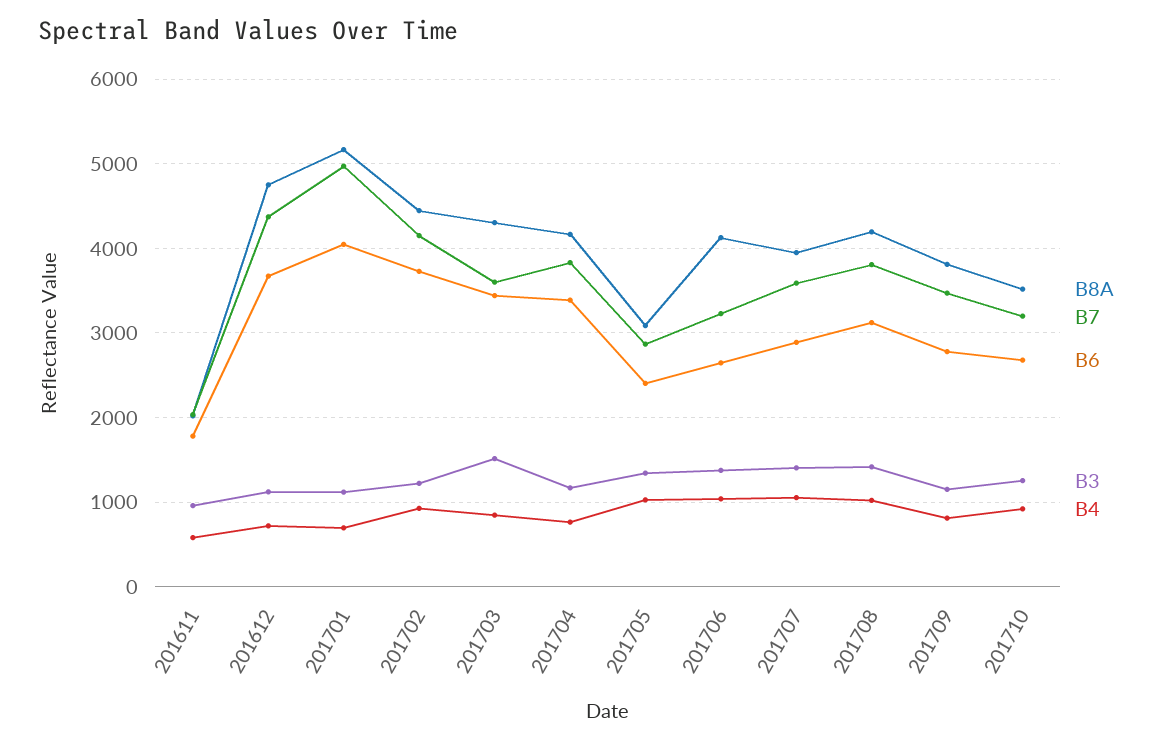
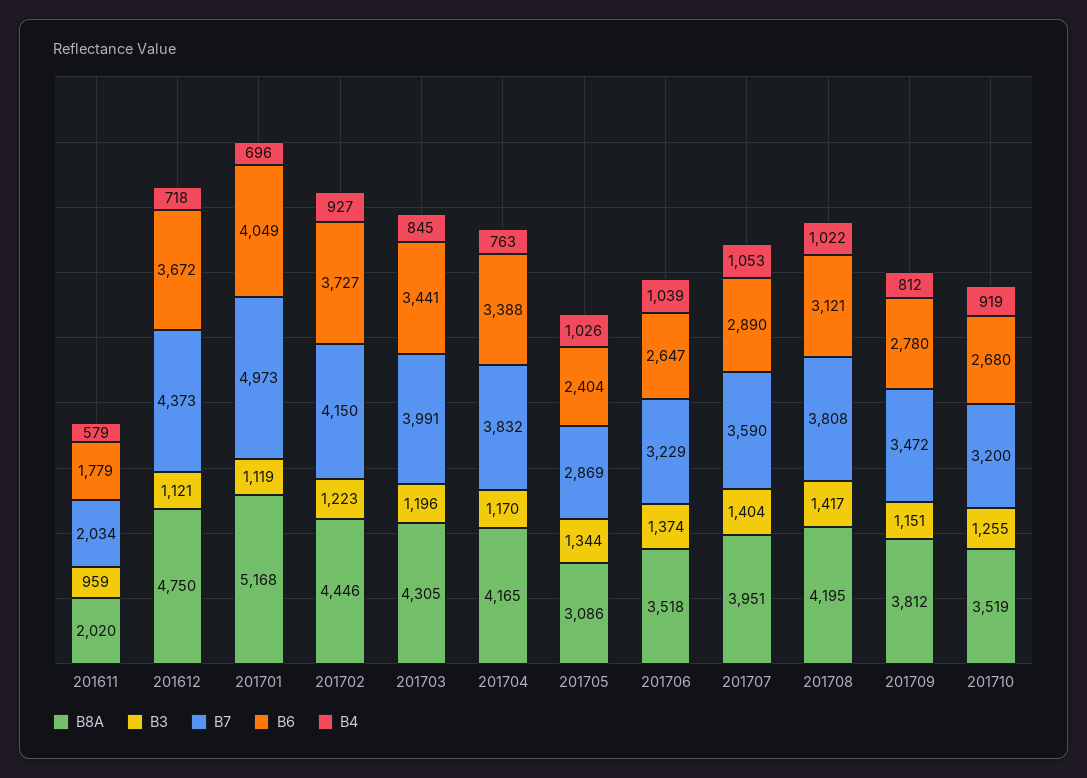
  {
    "B8A": {
      "201611": 2020,
      "201612": 4750,
      "201701": 5168,
      "201702": 4446,
      "201703": 4305,
      "201704": 4165,
      "201705": 3086,
-     "201706": 4100,
+     "201706": 3518,
      "201707": 3951,
      "201708": 4195,
      "201709": 3812,
      "201710": 3519
    },
    "B7": {
      "201611": 2034,
      "201612": 4373,
      "201701": 4973,
      "201702": 4150,
-     "201703": 3600,
+     "201703": 3991,
      "201704": 3832,
      "201705": 2869,
      "201706": 3229,
      "201707": 3590,
      "201708": 3808,
      "201709": 3472,
      "201710": 3200
    },
    "B6": {
      "201611": 1779,
      "201612": 3672,
      "201701": 4049,
      "201702": 3727,
      "201703": 3441,
      "201704": 3388,
      "201705": 2404,
      "201706": 2647,
      "201707": 2890,
      "201708": 3121,
      "201709": 2780,
      "201710": 2680
    },
    "B3": {
      "201611": 959,
      "201612": 1121,
      "201701": 1119,
      "201702": 1223,
-     "201703": 1500,
+     "201703": 1196,
      "201704": 1170,
      "201705": 1344,
      "201706": 1374,
      "201707": 1404,
      "201708": 1417,
      "201709": 1151,
      "201710": 1255
    },
    "B4": {
      "201611": 579,
      "201612": 718,
      "201701": 696,
      "201702": 927,
      "201703": 845,
      "201704": 763,
      "201705": 1026,
      "201706": 1039,
      "201707": 1053,
      "201708": 1022,
      "201709": 812,
      "201710": 919
    }
  }

